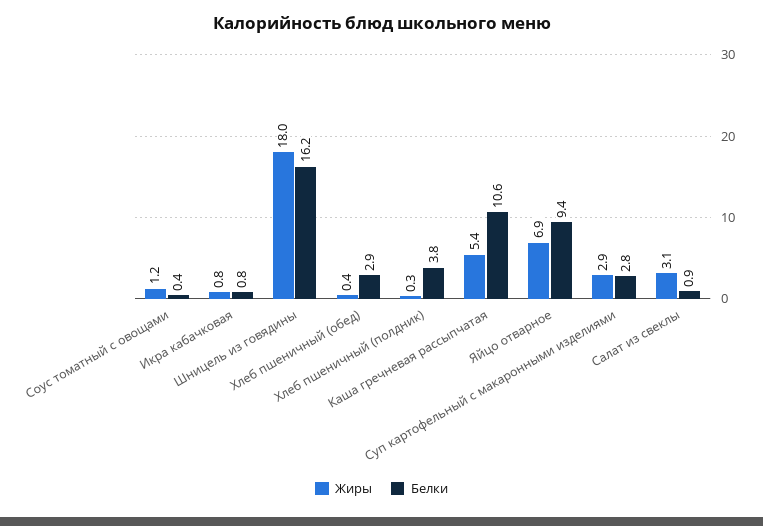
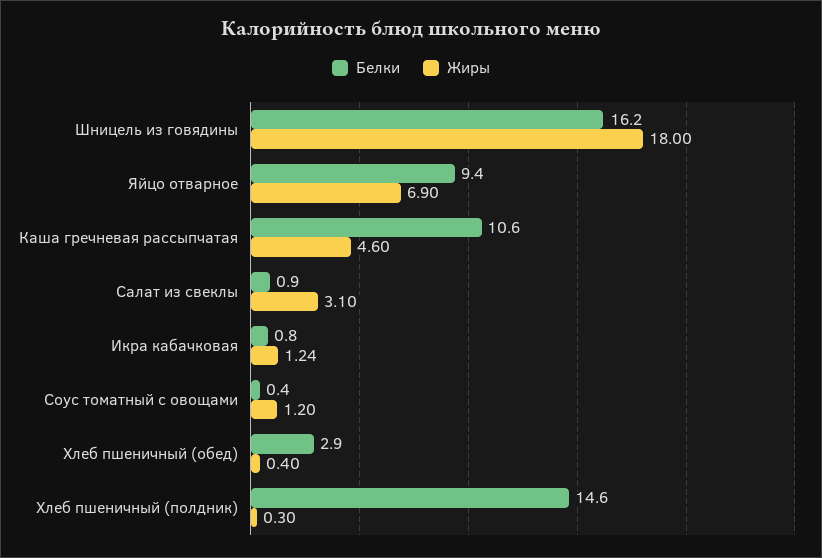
  {
    "Жиры": {
      "Соус томатный с овощами": 1.2,
-     "Икра кабачковая": 0.8,
+     "Икра кабачковая": 1.24,
      "Шницель из говядины": 18,
      "Хлеб пшеничный (обед)": 0.4,
      "Хлеб пшеничный (полдник)": 0.3,
-     "Каша гречневая рассыпчатая": 5.4,
+     "Каша гречневая рассыпчатая": 4.6,
      "Яйцо отварное": 6.9,
-     "Суп картофельный с макаронными изделиями": 2.9,
      "Салат из свеклы": 3.1
    },
    "Белки": {
      "Соус томатный с овощами": 0.4,
      "Икра кабачковая": 0.8,
      "Шницель из говядины": 16.2,
      "Хлеб пшеничный (обед)": 2.9,
-     "Хлеб пшеничный (полдник)": 3.8,
+     "Хлеб пшеничный (полдник)": 14.6,
      "Каша гречневая рассыпчатая": 10.6,
      "Яйцо отварное": 9.4,
-     "Суп картофельный с макаронными изделиями": 2.8,
      "Салат из свеклы": 0.9
    }
  }

